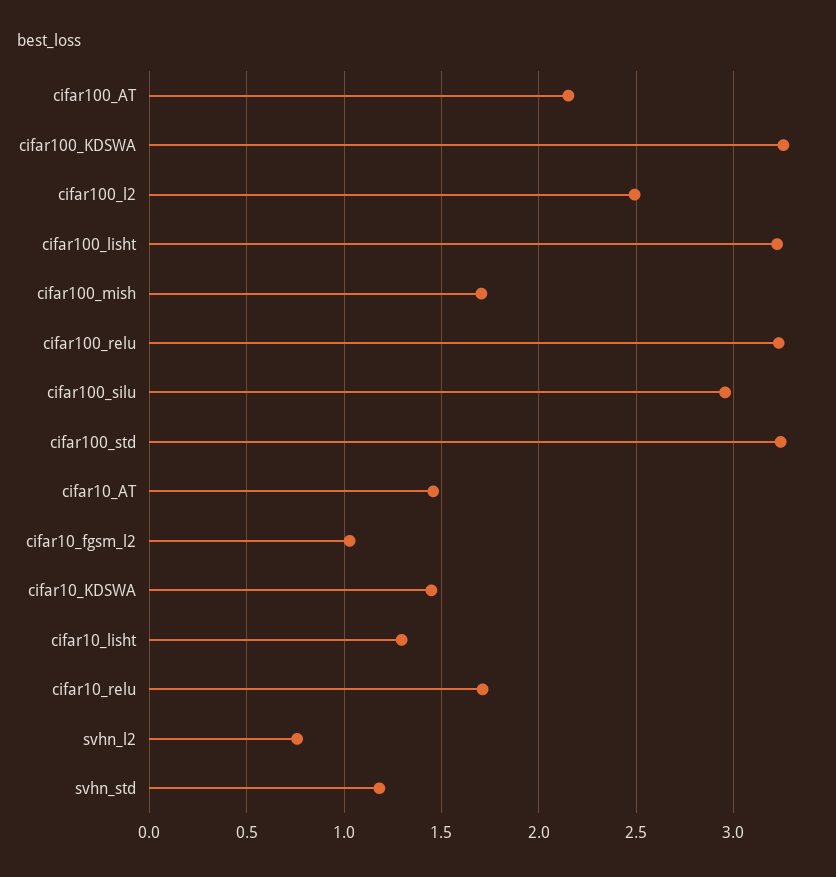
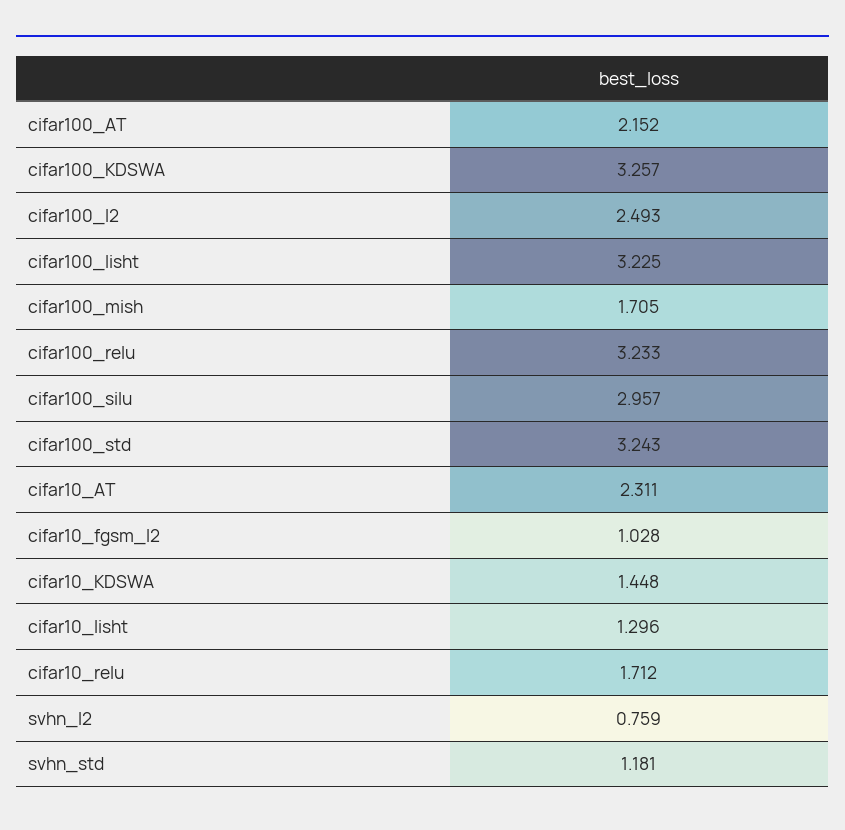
  {
    "cifar100_AT": 2.152,
    "cifar100_KDSWA": 3.257,
    "cifar100_l2": 2.493,
    "cifar100_lisht": 3.225,
    "cifar100_mish": 1.705,
    "cifar100_relu": 3.233,
    "cifar100_silu": 2.957,
    "cifar100_std": 3.243,
-   "cifar10_AT": 1.45,
+   "cifar10_AT": 2.311,
    "cifar10_fgsm_l2": 1.028,
    "cifar10_KDSWA": 1.448,
    "cifar10_lisht": 1.296,
    "cifar10_relu": 1.712,
    "svhn_l2": 0.759,
    "svhn_std": 1.181
  }

